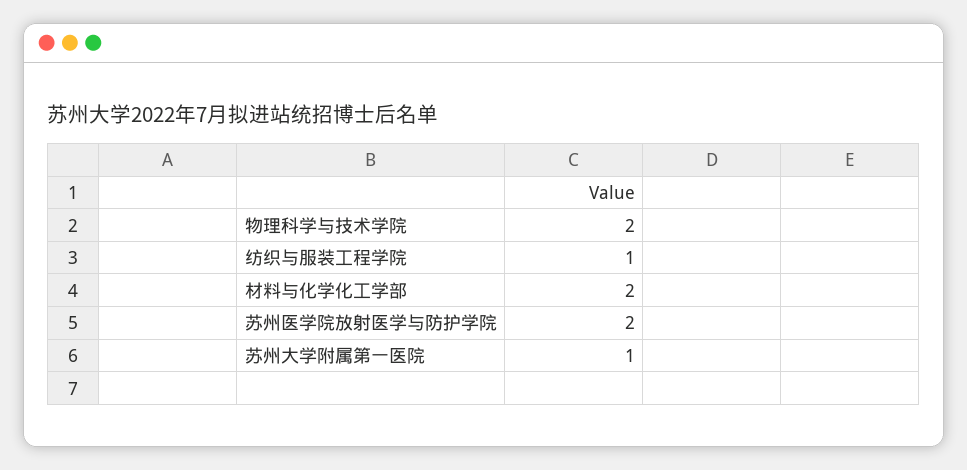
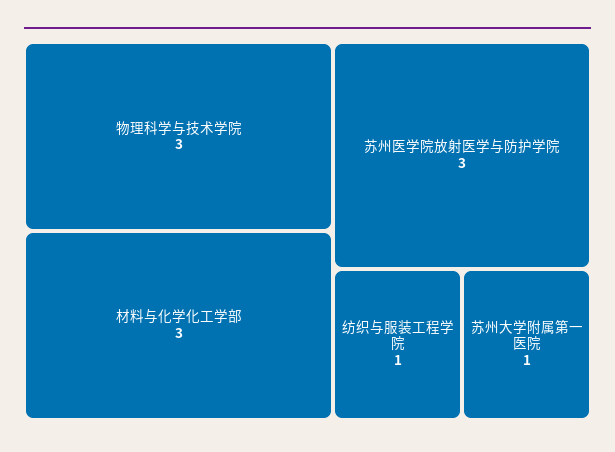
  {
-   "物理科学与技术学院": 2,
+   "物理科学与技术学院": 3,
    "纺织与服装工程学院": 1,
-   "材料与化学化工学部": 2,
+   "材料与化学化工学部": 3,
-   "苏州医学院放射医学与防护学院": 2,
+   "苏州医学院放射医学与防护学院": 3,
    "苏州大学附属第一医院": 1
  }

